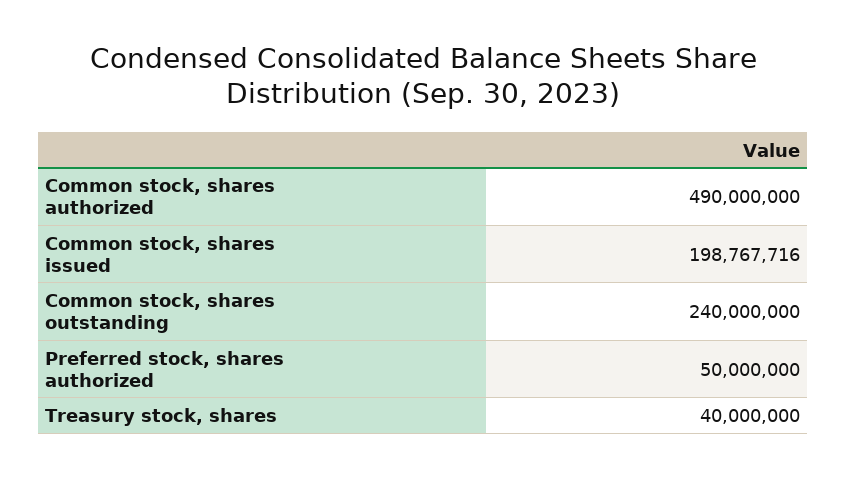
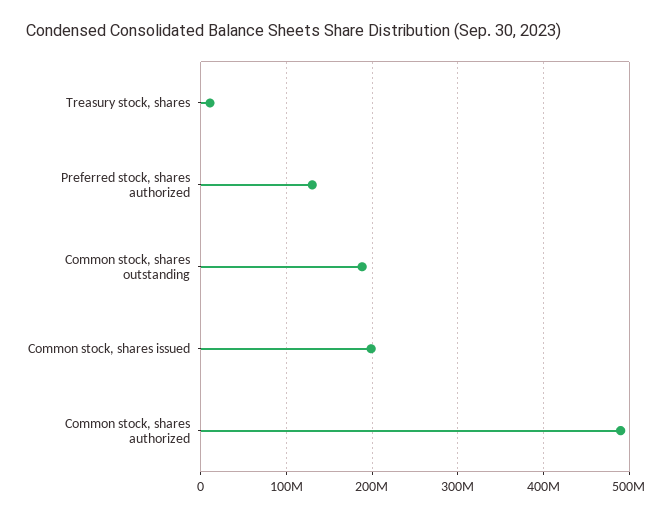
  {
    "Common stock, shares authorized": 490000000,
    "Common stock, shares issued": 198767716,
-   "Common stock, shares outstanding": 240000000,
+   "Common stock, shares outstanding": 190000000,
-   "Preferred stock, shares authorized": 50000000,
+   "Preferred stock, shares authorized": 130000000,
-   "Treasury stock, shares": 40000000
+   "Treasury stock, shares": 10000000
  }

